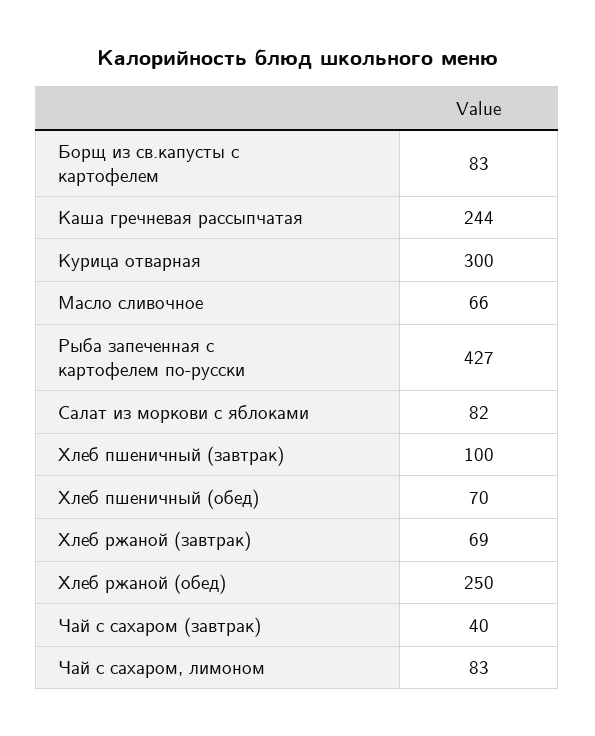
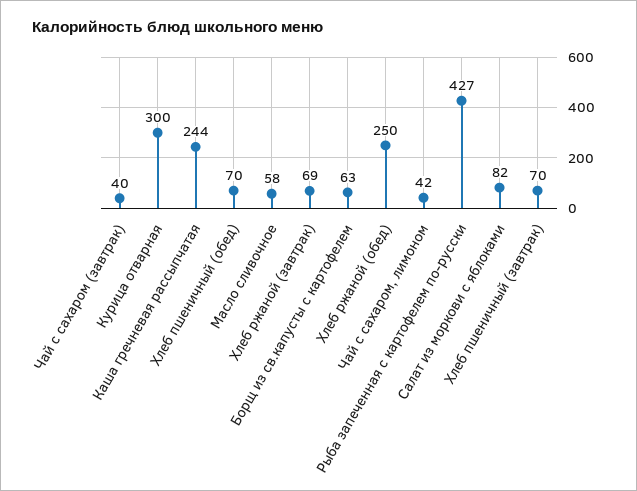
  {
-   "Борщ из св.капусты с картофелем": 83,
+   "Борщ из св.капусты с картофелем": 63,
    "Каша гречневая рассыпчатая": 244,
    "Курица отварная": 300,
-   "Масло сливочное": 66,
+   "Масло сливочное": 58,
    "Рыба запеченная с картофелем по-русски": 427,
    "Салат из моркови с яблоками": 82,
-   "Хлеб пшеничный (завтрак)": 100,
+   "Хлеб пшеничный (завтрак)": 70,
    "Хлеб пшеничный (обед)": 70,
    "Хлеб ржаной (завтрак)": 69,
    "Хлеб ржаной (обед)": 250,
    "Чай с сахаром (завтрак)": 40,
-   "Чай с сахаром, лимоном": 83
+   "Чай с сахаром, лимоном": 42
  }

